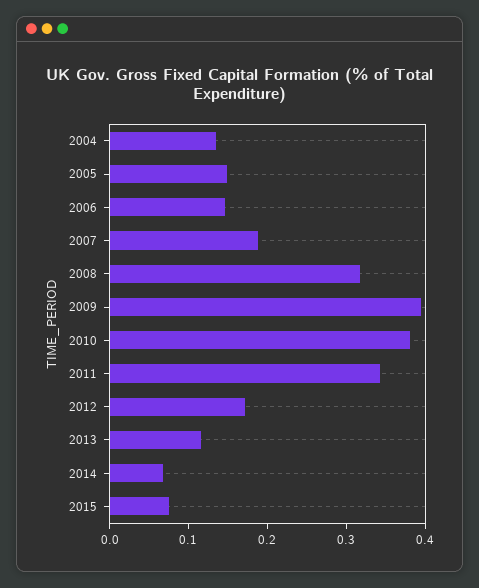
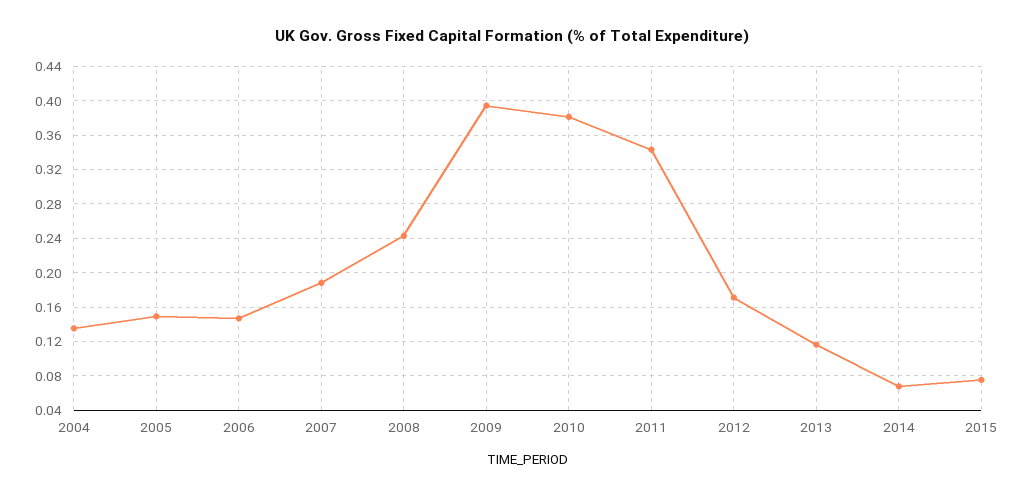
  {
    "2004": 0.14,
    "2005": 0.15,
    "2006": 0.15,
    "2007": 0.19,
-   "2008": 0.32,
+   "2008": 0.24,
    "2009": 0.39,
    "2010": 0.38,
    "2011": 0.34,
    "2012": 0.17,
    "2013": 0.12,
    "2014": 0.07,
    "2015": 0.08
  }

